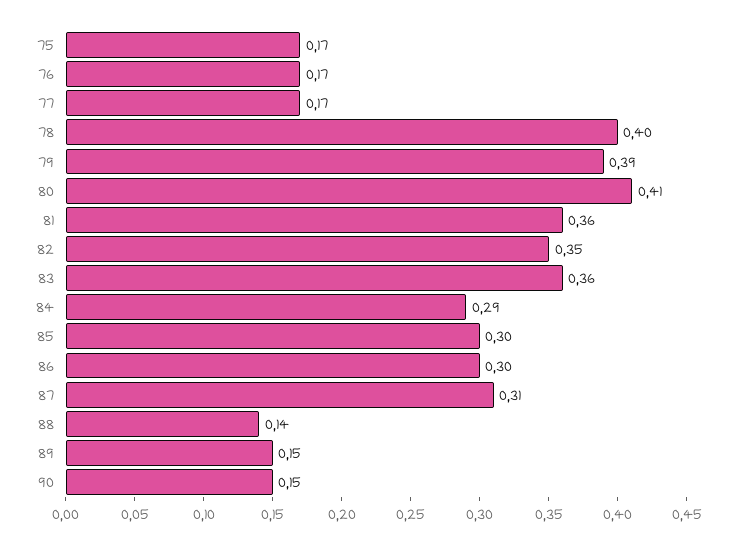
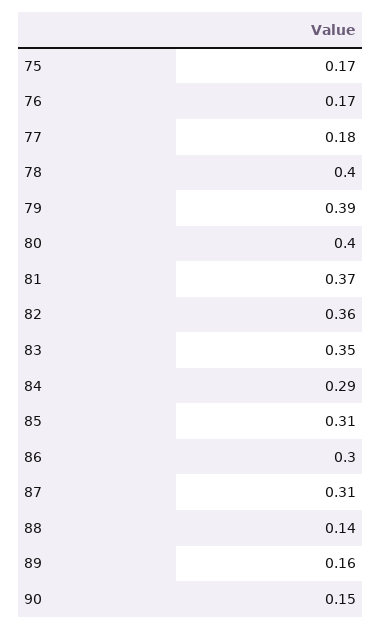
  {
    "75": 0.17,
    "76": 0.17,
-   "77": 0.17,
+   "77": 0.18,
    "78": 0.4,
    "79": 0.39,
-   "80": 0.41,
+   "80": 0.4,
-   "81": 0.36,
+   "81": 0.37,
-   "82": 0.35,
+   "82": 0.36,
-   "83": 0.36,
+   "83": 0.35,
    "84": 0.29,
-   "85": 0.3,
+   "85": 0.31,
    "86": 0.3,
    "87": 0.31,
    "88": 0.14,
-   "89": 0.15,
+   "89": 0.16,
    "90": 0.15
  }

